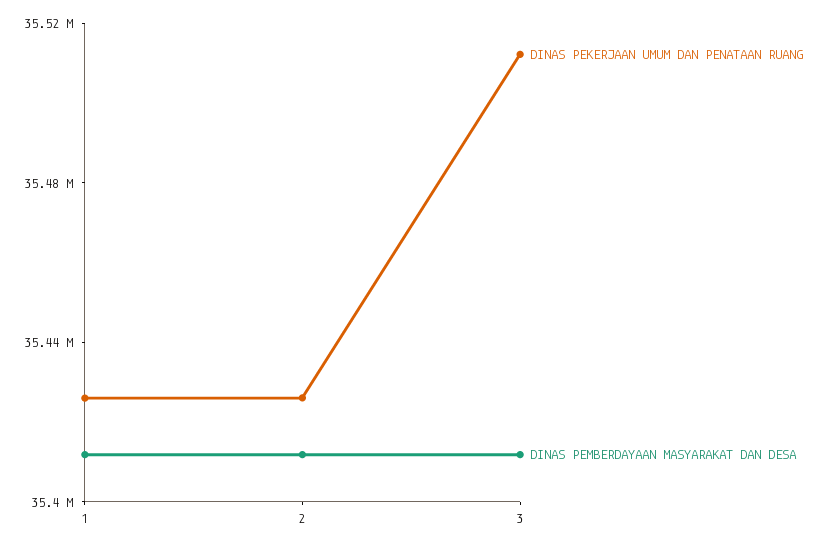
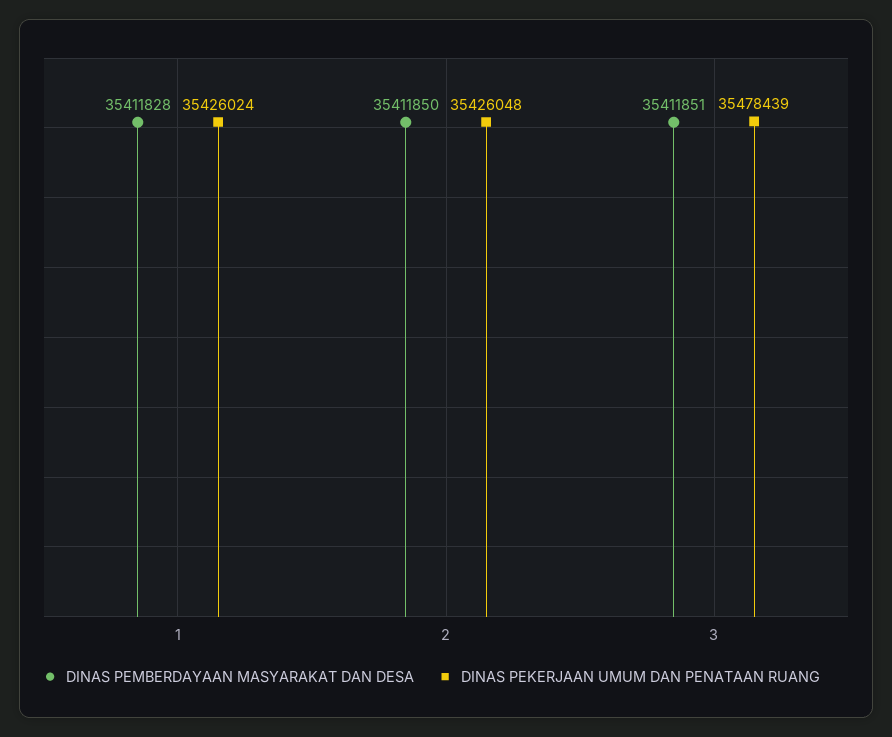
  {
    "DINAS PEKERJAAN UMUM DAN PENATAAN RUANG": {
      "1": 35426024,
      "2": 35426048,
-     "3": 35510000
+     "3": 35478439
    },
    "DINAS PEMBERDAYAAN MASYARAKAT DAN DESA": {
      "1": 35411828,
      "2": 35411850,
      "3": 35411851
    }
  }

